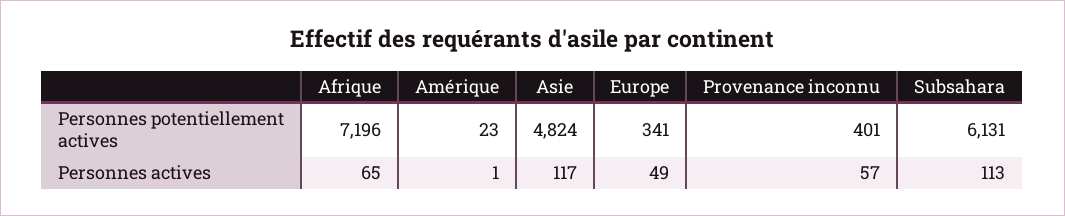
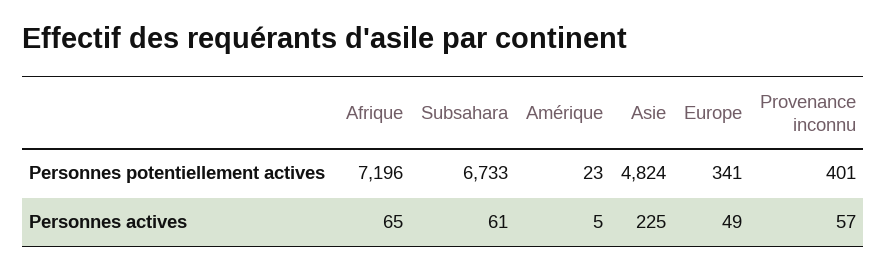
  {
    "Afrique": {
      "Personnes potentiellement actives": 7196,
      "Personnes actives": 65
    },
    "Amérique": {
      "Personnes potentiellement actives": 23,
-     "Personnes actives": 1
+     "Personnes actives": 5
    },
    "Asie": {
      "Personnes potentiellement actives": 4824,
-     "Personnes actives": 117
+     "Personnes actives": 225
    },
    "Europe": {
      "Personnes potentiellement actives": 341,
      "Personnes actives": 49
    },
    "Provenance inconnu": {
      "Personnes potentiellement actives": 401,
      "Personnes actives": 57
    },
    "Subsahara": {
-     "Personnes potentiellement actives": 6131,
+     "Personnes potentiellement actives": 6733,
-     "Personnes actives": 113
+     "Personnes actives": 61
    }
  }

